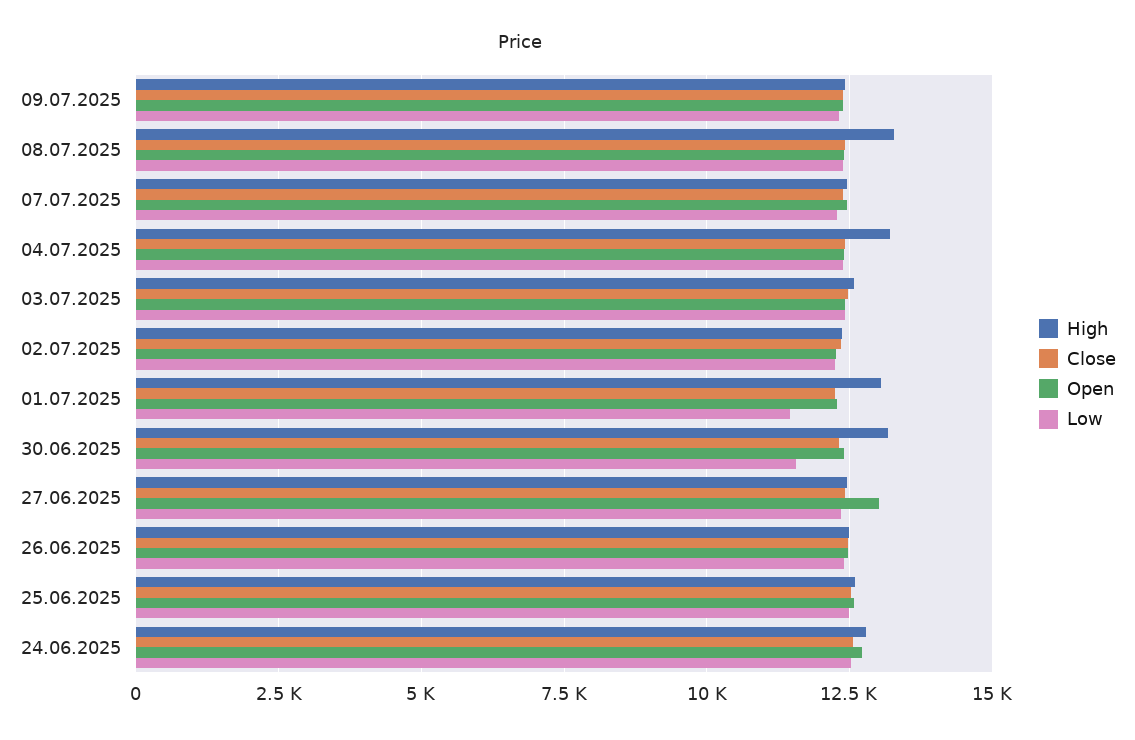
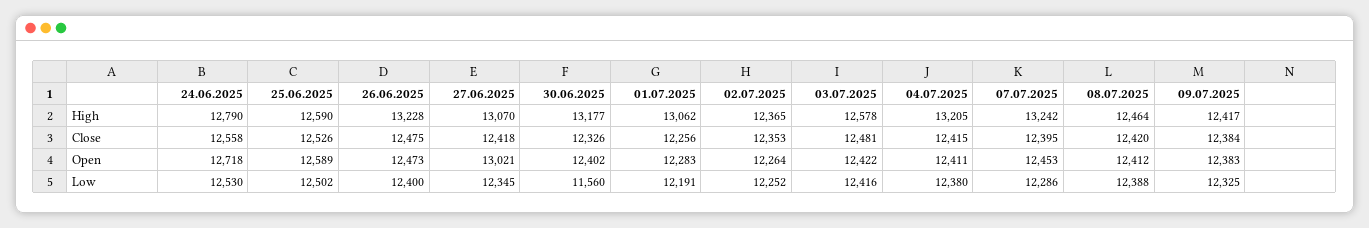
  {
    "High": {
      "09.07.2025": 12417,
-     "08.07.2025": 13250,
+     "08.07.2025": 12464,
-     "07.07.2025": 12500,
+     "07.07.2025": 13242,
      "04.07.2025": 13205,
      "03.07.2025": 12578,
      "02.07.2025": 12365,
      "01.07.2025": 13062,
      "30.06.2025": 13177,
-     "27.06.2025": 12500,
+     "27.06.2025": 13070,
-     "26.06.2025": 12500,
+     "26.06.2025": 13228,
      "25.06.2025": 12590,
      "24.06.2025": 12790
    },
    "Close": {
      "09.07.2025": 12384,
      "08.07.2025": 12420,
      "07.07.2025": 12395,
      "04.07.2025": 12415,
      "03.07.2025": 12481,
      "02.07.2025": 12353,
      "01.07.2025": 12256,
      "30.06.2025": 12326,
      "27.06.2025": 12418,
      "26.06.2025": 12475,
      "25.06.2025": 12526,
      "24.06.2025": 12558
    },
    "Open": {
      "09.07.2025": 12383,
      "08.07.2025": 12412,
      "07.07.2025": 12453,
      "04.07.2025": 12411,
      "03.07.2025": 12422,
      "02.07.2025": 12264,
      "01.07.2025": 12283,
      "30.06.2025": 12402,
      "27.06.2025": 13021,
      "26.06.2025": 12473,
      "25.06.2025": 12589,
      "24.06.2025": 12718
    },
    "Low": {
      "09.07.2025": 12325,
      "08.07.2025": 12388,
      "07.07.2025": 12286,
      "04.07.2025": 12380,
      "03.07.2025": 12416,
      "02.07.2025": 12252,
-     "01.07.2025": 11500,
+     "01.07.2025": 12191,
      "30.06.2025": 11560,
      "27.06.2025": 12345,
      "26.06.2025": 12400,
      "25.06.2025": 12502,
      "24.06.2025": 12530
    }
  }

